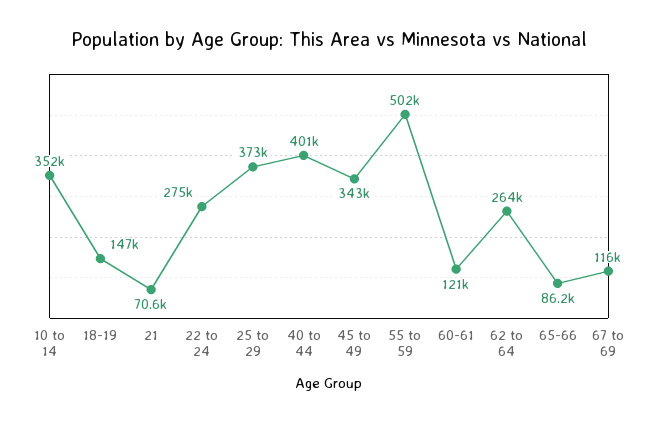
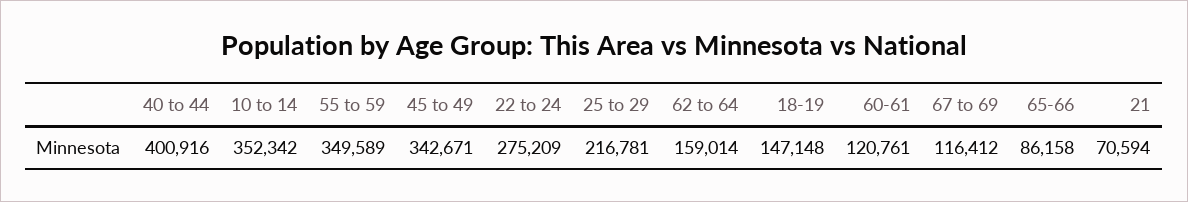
  {
    "10 to 14": 352342,
    "18-19": 147148,
    "21": 70594,
    "22 to 24": 275209,
-   "25 to 29": 373000,
+   "25 to 29": 216781,
    "40 to 44": 400916,
    "45 to 49": 342671,
-   "55 to 59": 502000,
+   "55 to 59": 349589,
    "60-61": 120761,
-   "62 to 64": 264000,
+   "62 to 64": 159014,
    "65-66": 86158,
    "67 to 69": 116412
  }

